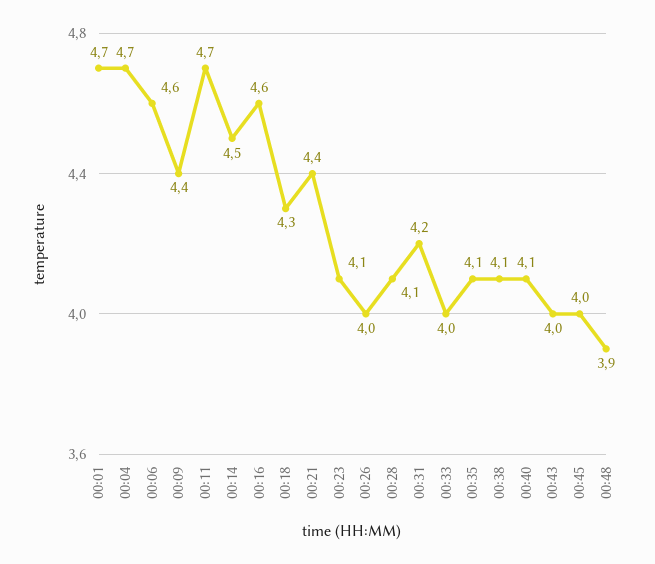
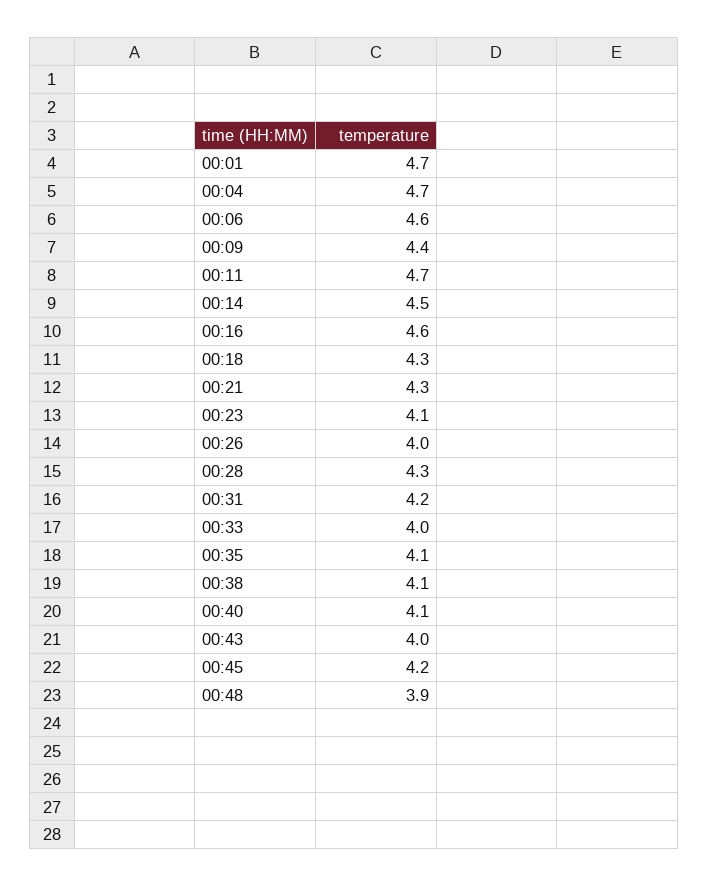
  {
    "00:01": 4.7,
    "00:04": 4.7,
    "00:06": 4.6,
    "00:09": 4.4,
    "00:11": 4.7,
    "00:14": 4.5,
    "00:16": 4.6,
    "00:18": 4.3,
-   "00:21": 4.4,
+   "00:21": 4.3,
    "00:23": 4.1,
    "00:26": 4,
-   "00:28": 4.1,
+   "00:28": 4.3,
    "00:31": 4.2,
    "00:33": 4,
    "00:35": 4.1,
    "00:38": 4.1,
    "00:40": 4.1,
    "00:43": 4,
-   "00:45": 4,
+   "00:45": 4.2,
    "00:48": 3.9
  }

